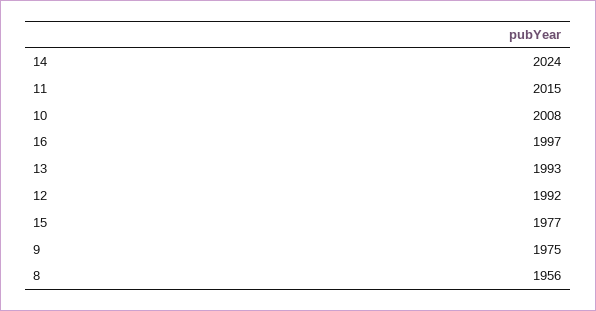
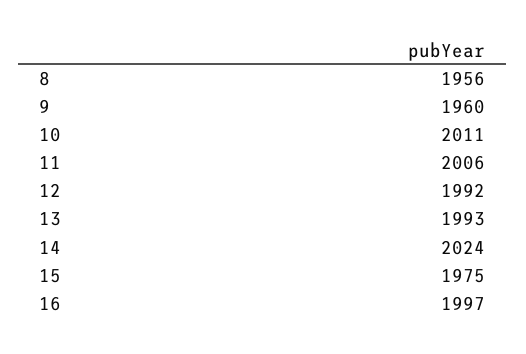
  {
    "14": 2024,
-   "11": 2015,
+   "11": 2006,
-   "10": 2008,
+   "10": 2011,
    "16": 1997,
    "13": 1993,
    "12": 1992,
-   "15": 1977,
+   "15": 1975,
-   "9": 1975,
+   "9": 1960,
    "8": 1956
  }

